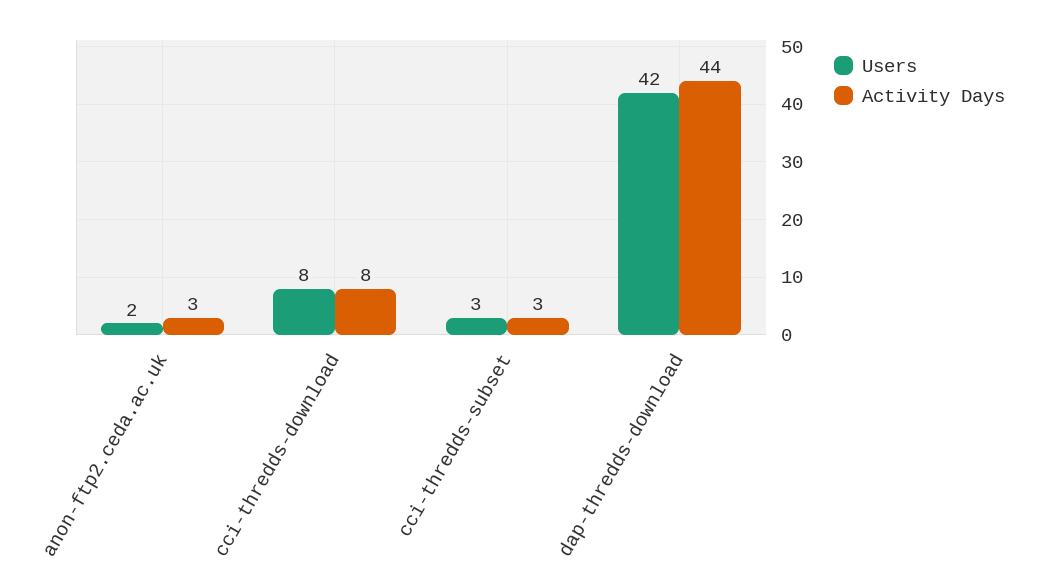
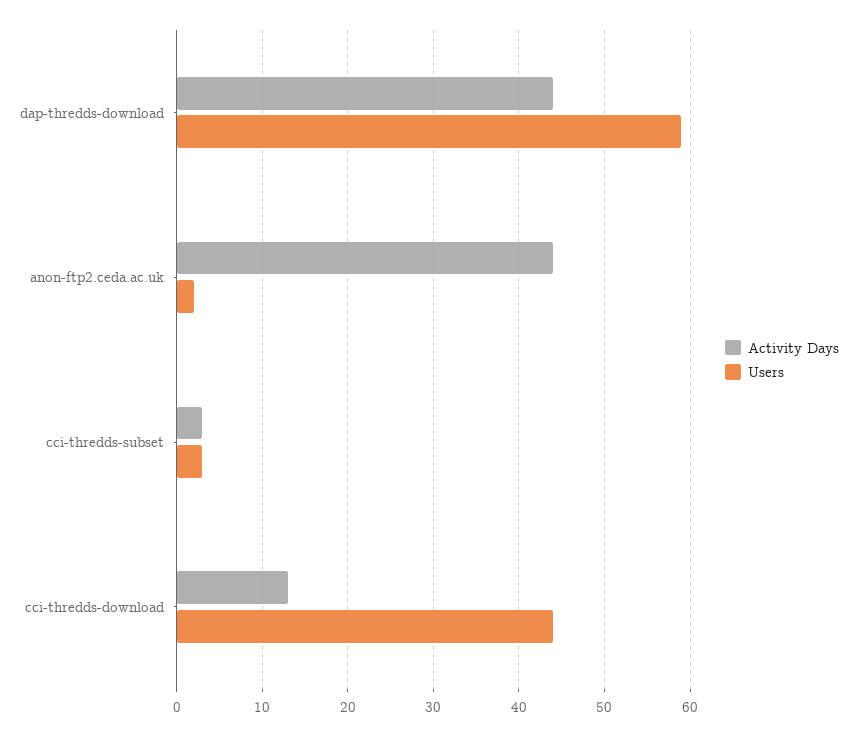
  {
    "Users": {
      "anon-ftp2.ceda.ac.uk": 2,
-     "cci-thredds-download": 8,
+     "cci-thredds-download": 44,
      "cci-thredds-subset": 3,
-     "dap-thredds-download": 42
+     "dap-thredds-download": 59
    },
    "Activity Days": {
-     "anon-ftp2.ceda.ac.uk": 3,
+     "anon-ftp2.ceda.ac.uk": 44,
-     "cci-thredds-download": 8,
+     "cci-thredds-download": 13,
      "cci-thredds-subset": 3,
      "dap-thredds-download": 44
    }
  }

